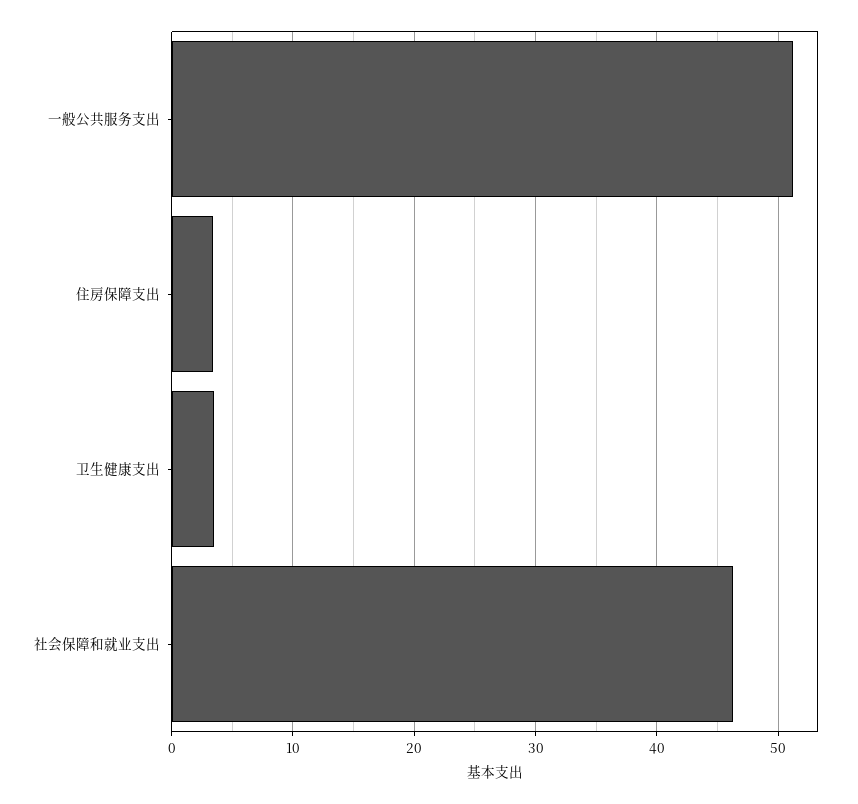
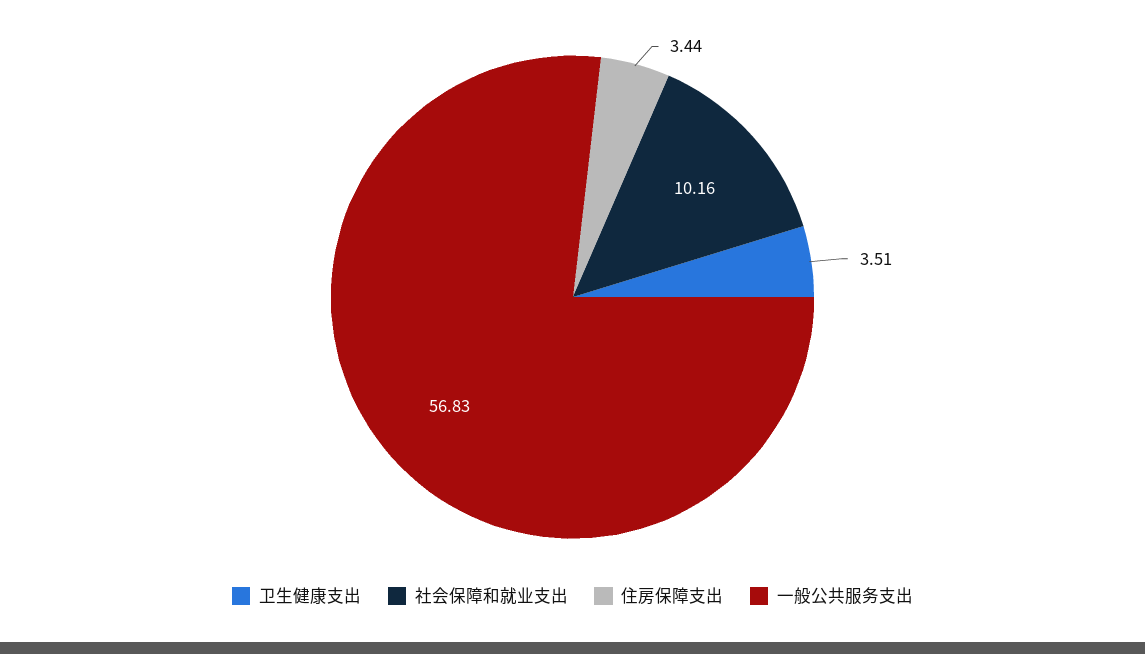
  {
-   "一般公共服务支出": 51,
+   "一般公共服务支出": 56.83,
    "住房保障支出": 3.44,
    "卫生健康支出": 3.51,
-   "社会保障和就业支出": 46
+   "社会保障和就业支出": 10.16
  }

